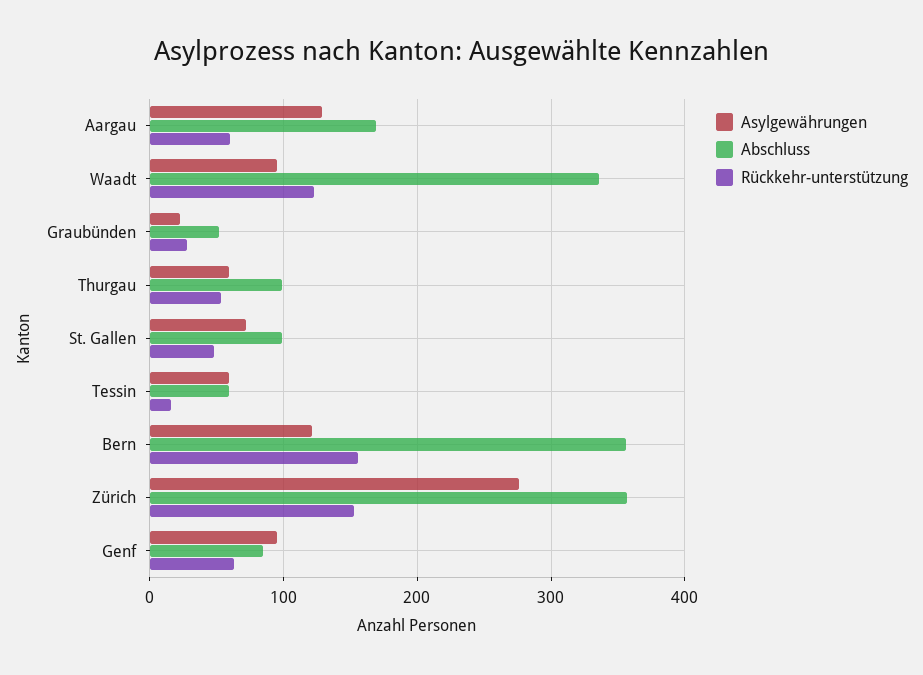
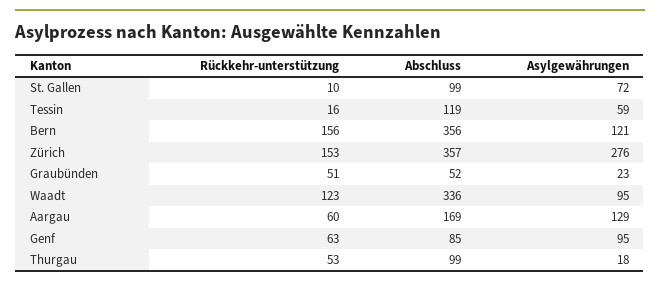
  {
    "Asylgewährungen": {
      "Aargau": 129,
      "Waadt": 95,
      "Graubünden": 23,
-     "Thurgau": 60,
+     "Thurgau": 18,
      "St. Gallen": 72,
      "Tessin": 59,
      "Bern": 121,
      "Zürich": 276,
      "Genf": 95
    },
    "Abschluss": {
      "Aargau": 169,
      "Waadt": 336,
      "Graubünden": 52,
      "Thurgau": 99,
      "St. Gallen": 99,
-     "Tessin": 60,
+     "Tessin": 119,
      "Bern": 356,
      "Zürich": 357,
      "Genf": 85
    },
    "Rückkehr-unterstützung": {
      "Aargau": 60,
      "Waadt": 123,
-     "Graubünden": 30,
+     "Graubünden": 51,
      "Thurgau": 53,
-     "St. Gallen": 50,
+     "St. Gallen": 10,
      "Tessin": 16,
      "Bern": 156,
      "Zürich": 153,
      "Genf": 63
    }
  }

